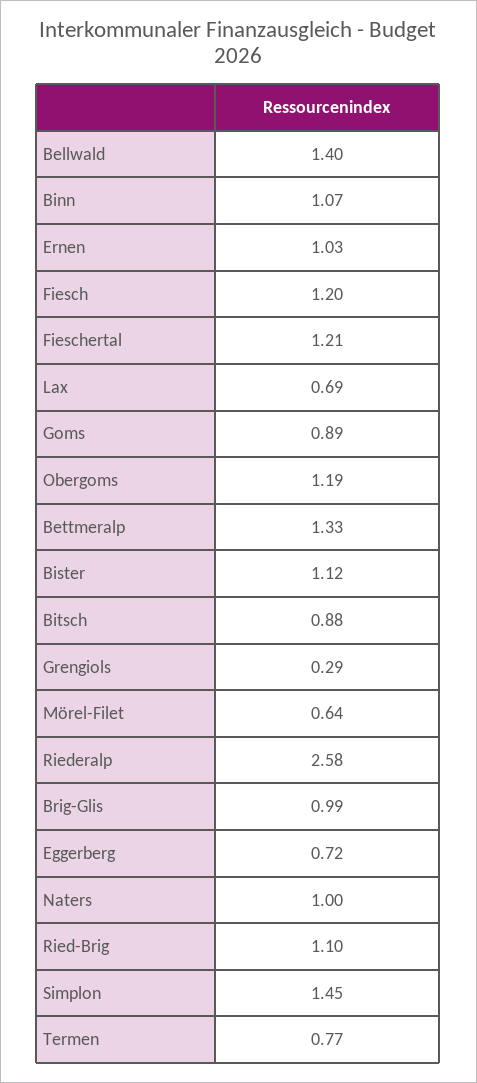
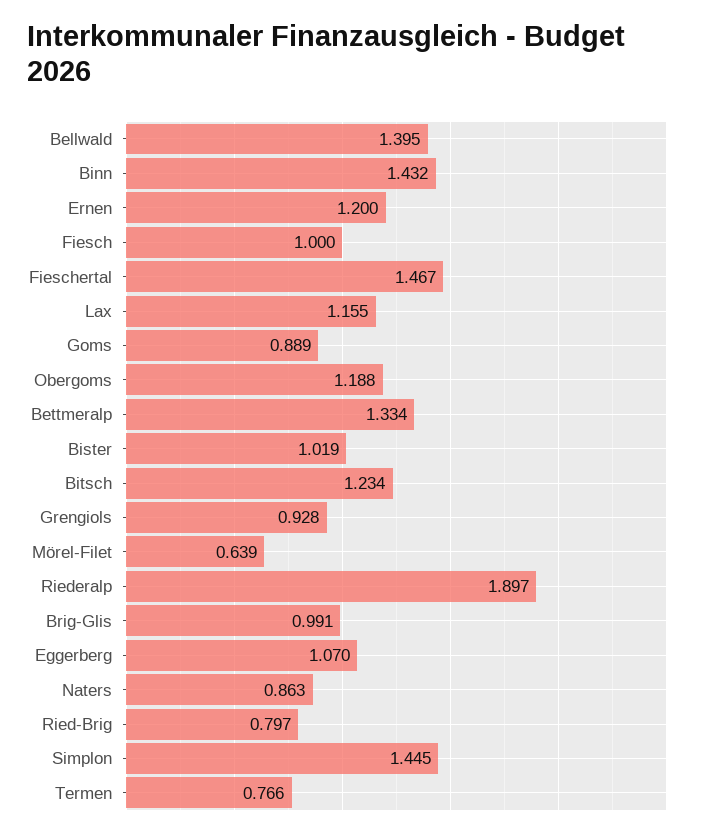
  {
    "Bellwald": 1.395,
-   "Binn": 1.07,
+   "Binn": 1.432,
-   "Ernen": 1.03,
+   "Ernen": 1.2,
-   "Fiesch": 1.2,
+   "Fiesch": 1,
-   "Fieschertal": 1.21,
+   "Fieschertal": 1.467,
-   "Lax": 0.69,
+   "Lax": 1.155,
    "Goms": 0.889,
    "Obergoms": 1.188,
    "Bettmeralp": 1.334,
-   "Bister": 1.12,
+   "Bister": 1.019,
-   "Bitsch": 0.88,
+   "Bitsch": 1.234,
-   "Grengiols": 0.29,
+   "Grengiols": 0.928,
    "Mörel-Filet": 0.639,
-   "Riederalp": 2.58,
+   "Riederalp": 1.897,
    "Brig-Glis": 0.991,
-   "Eggerberg": 0.72,
+   "Eggerberg": 1.07,
-   "Naters": 1,
+   "Naters": 0.863,
-   "Ried-Brig": 1.1,
+   "Ried-Brig": 0.797,
    "Simplon": 1.445,
    "Termen": 0.766
  }

